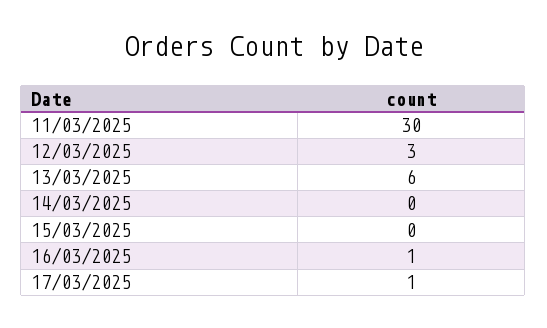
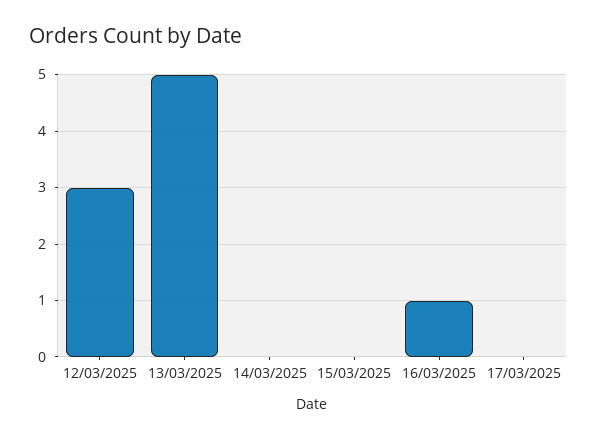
  {
-   "11/03/2025": 30,
    "12/03/2025": 3,
-   "13/03/2025": 6,
+   "13/03/2025": 5,
    "14/03/2025": 0,
    "15/03/2025": 0,
    "16/03/2025": 1,
-   "17/03/2025": 1
+   "17/03/2025": 0
  }

